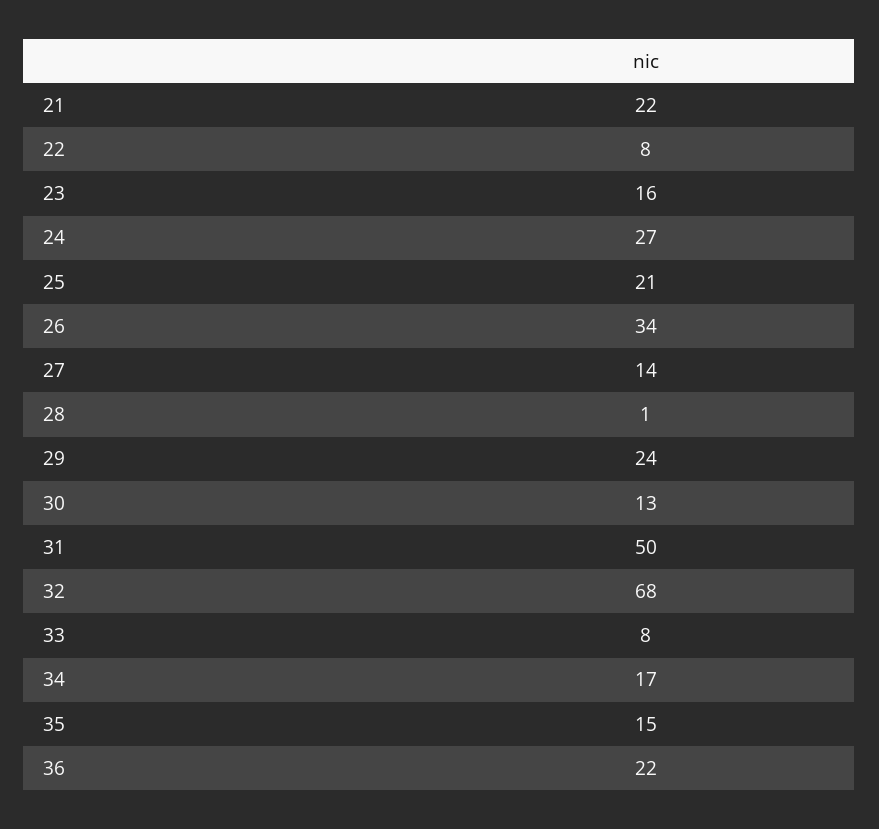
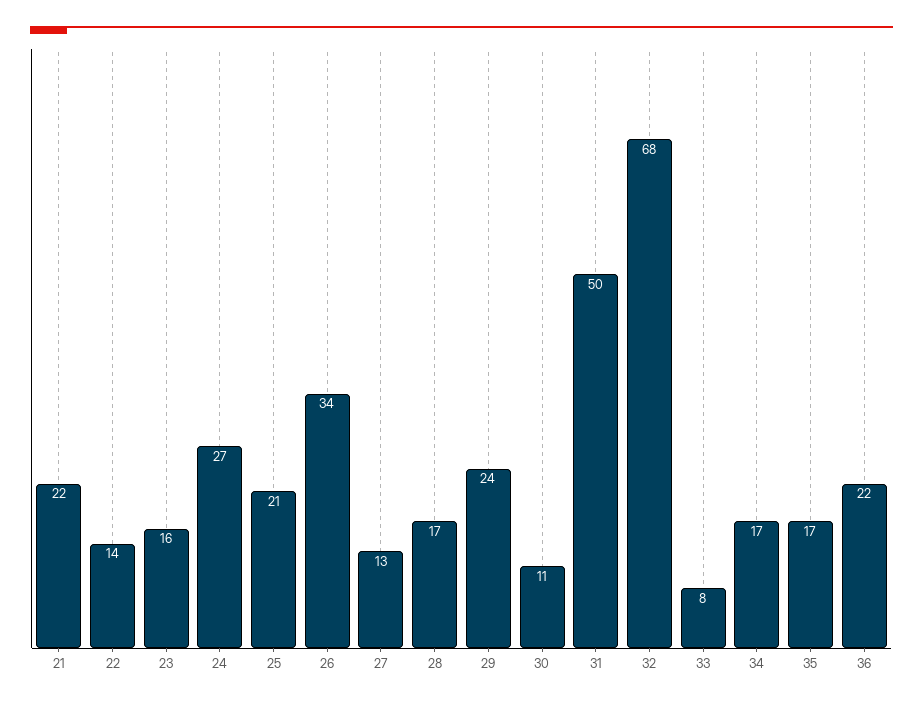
  {
    "21": 22,
-   "22": 8,
+   "22": 14,
    "23": 16,
    "24": 27,
    "25": 21,
    "26": 34,
-   "27": 14,
+   "27": 13,
-   "28": 1,
+   "28": 17,
    "29": 24,
-   "30": 13,
+   "30": 11,
    "31": 50,
    "32": 68,
    "33": 8,
    "34": 17,
-   "35": 15,
+   "35": 17,
    "36": 22
  }

